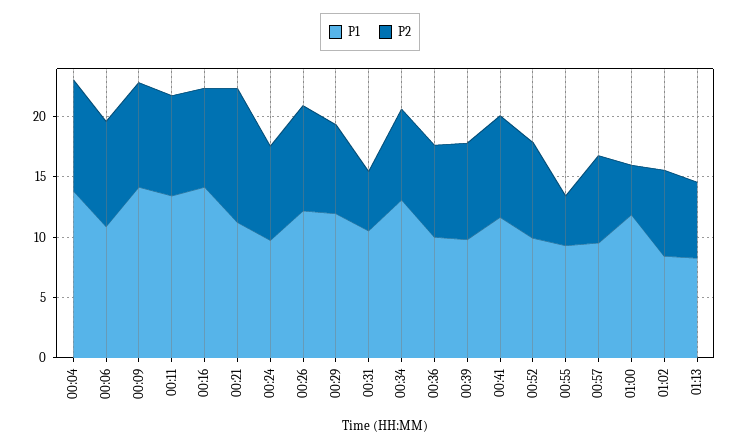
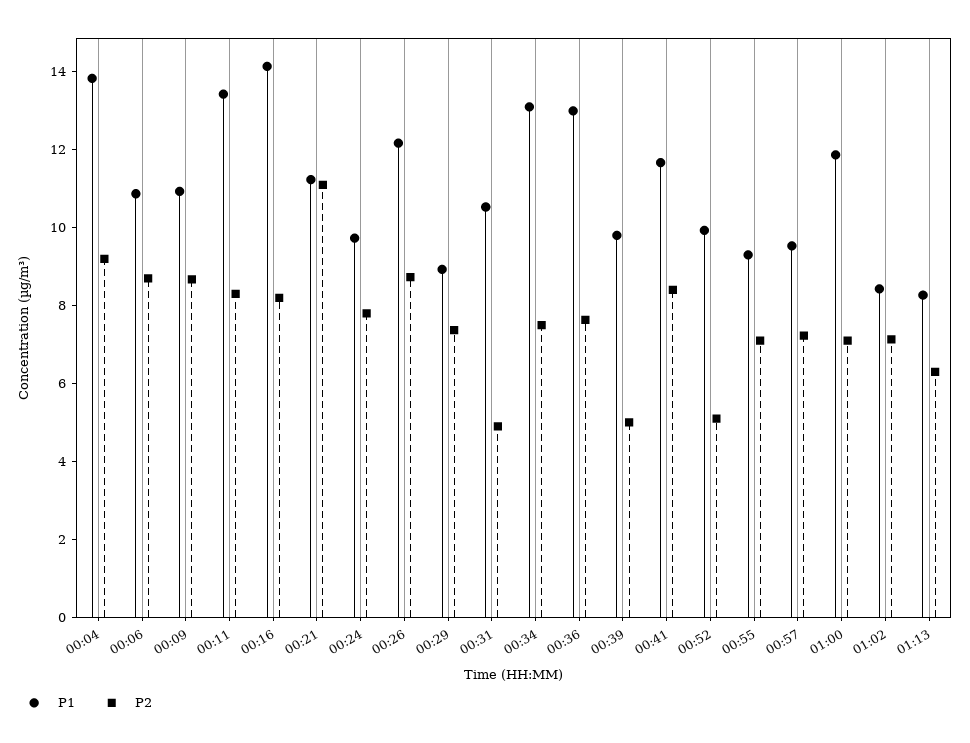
  {
    "P1": {
      "00:04": 14,
      "00:06": 11,
-     "00:09": 14,
+     "00:09": 11,
      "00:11": 13.5,
      "00:16": 14,
      "00:21": 11,
      "00:24": 9.5,
      "00:26": 12,
-     "00:29": 12,
+     "00:29": 9,
      "00:31": 10.5,
      "00:34": 13,
-     "00:36": 10,
+     "00:36": 13,
      "00:39": 10,
      "00:41": 11.5,
      "00:52": 10,
      "00:55": 9.5,
      "00:57": 9.5,
      "01:00": 12,
      "01:02": 8.5,
      "01:13": 8.5
    },
    "P2": {
      "00:04": 9,
      "00:06": 8.5,
      "00:09": 8.5,
      "00:11": 8.5,
      "00:16": 8,
      "00:21": 11,
      "00:24": 8,
      "00:26": 8.5,
      "00:29": 7.5,
      "00:31": 5,
      "00:34": 7.5,
      "00:36": 7.5,
-     "00:39": 8,
+     "00:39": 5,
      "00:41": 8.5,
-     "00:52": 8,
+     "00:52": 5,
-     "00:55": 4,
+     "00:55": 7,
      "00:57": 7,
-     "01:00": 4,
+     "01:00": 7,
      "01:02": 7,
      "01:13": 6.5
    }
  }

